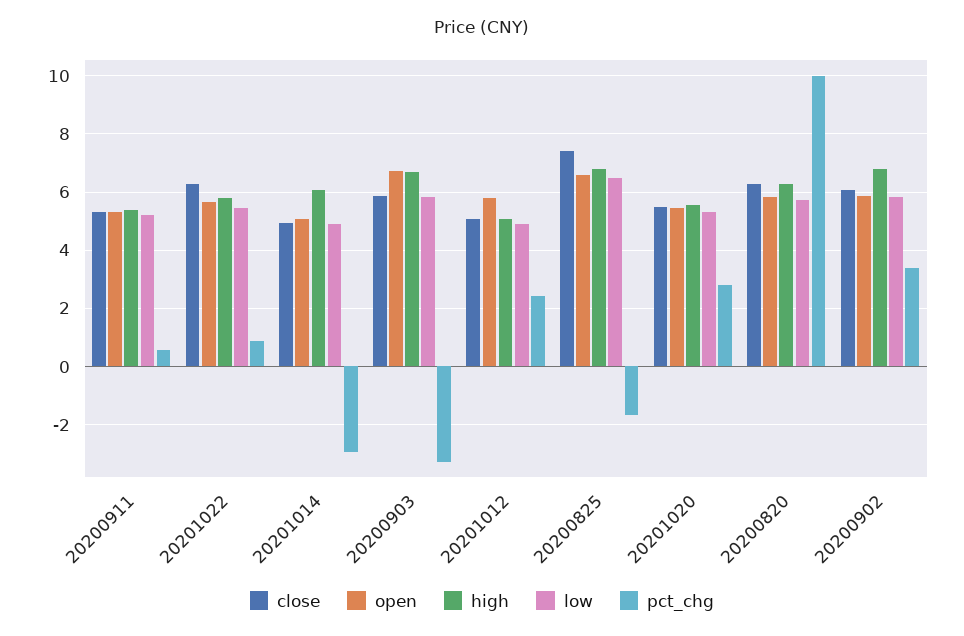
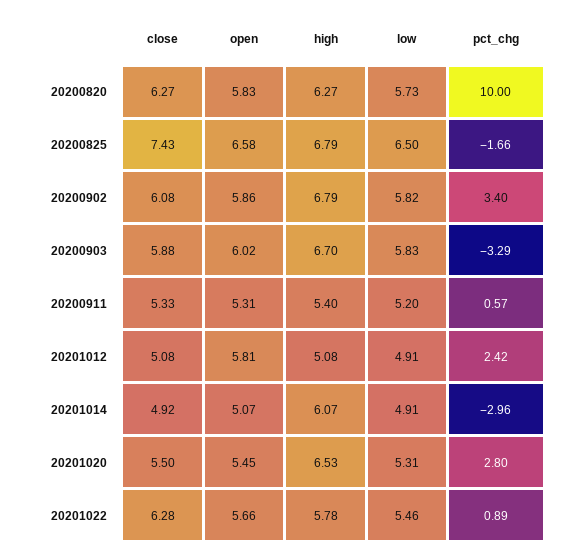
  {
    "close": {
      "20200911": 5.33,
      "20201022": 6.28,
      "20201014": 4.92,
      "20200903": 5.88,
      "20201012": 5.08,
      "20200825": 7.43,
      "20201020": 5.5,
      "20200820": 6.27,
      "20200902": 6.08
    },
    "open": {
      "20200911": 5.31,
      "20201022": 5.66,
      "20201014": 5.07,
-     "20200903": 6.75,
+     "20200903": 6.02,
      "20201012": 5.81,
      "20200825": 6.58,
      "20201020": 5.45,
      "20200820": 5.83,
      "20200902": 5.86
    },
    "high": {
      "20200911": 5.4,
      "20201022": 5.78,
      "20201014": 6.07,
      "20200903": 6.7,
      "20201012": 5.08,
      "20200825": 6.79,
-     "20201020": 5.5,
+     "20201020": 6.53,
      "20200820": 6.27,
      "20200902": 6.79
    },
    "low": {
      "20200911": 5.2,
      "20201022": 5.46,
      "20201014": 4.91,
      "20200903": 5.83,
      "20201012": 4.91,
      "20200825": 6.5,
      "20201020": 5.31,
      "20200820": 5.73,
      "20200902": 5.82
    },
    "pct_chg": {
      "20200911": 0.57,
      "20201022": 0.89,
      "20201014": -2.96,
      "20200903": -3.29,
      "20201012": 2.42,
      "20200825": -1.66,
      "20201020": 2.8,
      "20200820": 10,
      "20200902": 3.4
    }
  }

